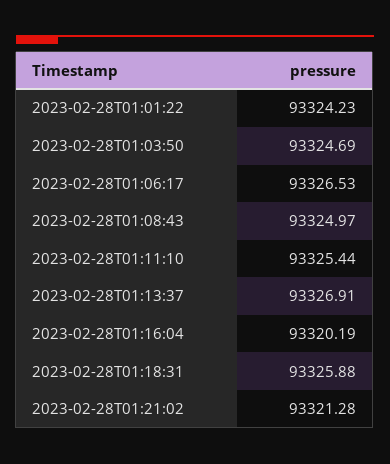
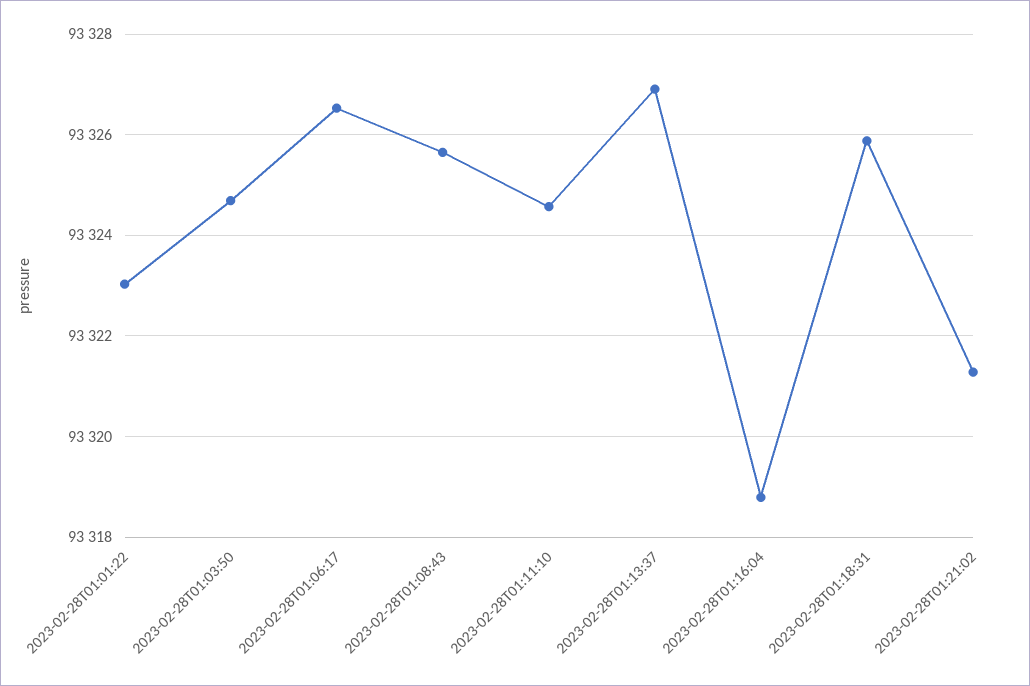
  {
-   "2023-02-28T01:01:22": 93324.23,
+   "2023-02-28T01:01:22": 93323,
    "2023-02-28T01:03:50": 93324.69,
    "2023-02-28T01:06:17": 93326.53,
-   "2023-02-28T01:08:43": 93324.97,
+   "2023-02-28T01:08:43": 93325.6,
-   "2023-02-28T01:11:10": 93325.44,
+   "2023-02-28T01:11:10": 93324.6,
    "2023-02-28T01:13:37": 93326.91,
-   "2023-02-28T01:16:04": 93320.19,
+   "2023-02-28T01:16:04": 93318.8,
    "2023-02-28T01:18:31": 93325.88,
    "2023-02-28T01:21:02": 93321.28
  }

